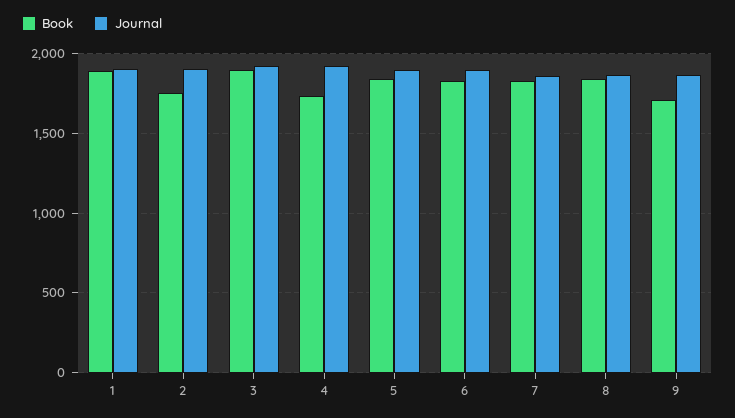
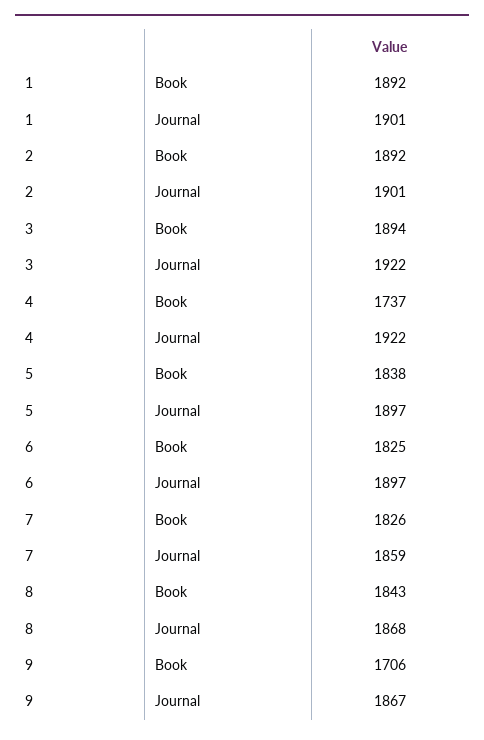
  {
    "Book": {
      "1": 1892,
-     "2": 1750,
+     "2": 1892,
      "3": 1894,
      "4": 1737,
      "5": 1838,
      "6": 1825,
      "7": 1826,
      "8": 1843,
      "9": 1706
    },
    "Journal": {
      "1": 1901,
      "2": 1901,
      "3": 1922,
      "4": 1922,
      "5": 1897,
      "6": 1897,
      "7": 1859,
      "8": 1868,
      "9": 1867
    }
  }

